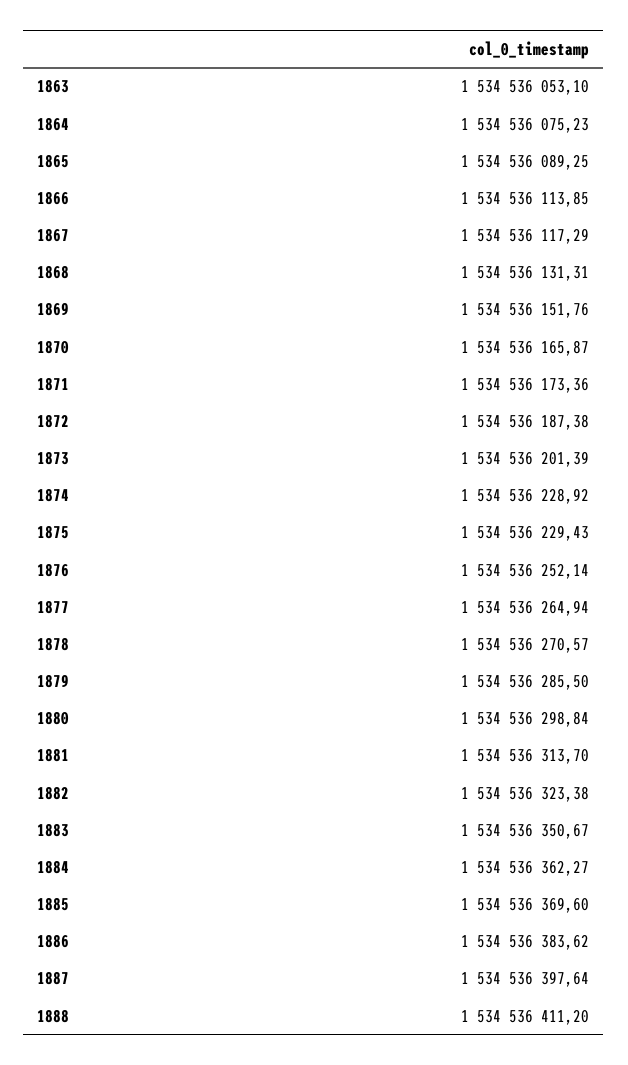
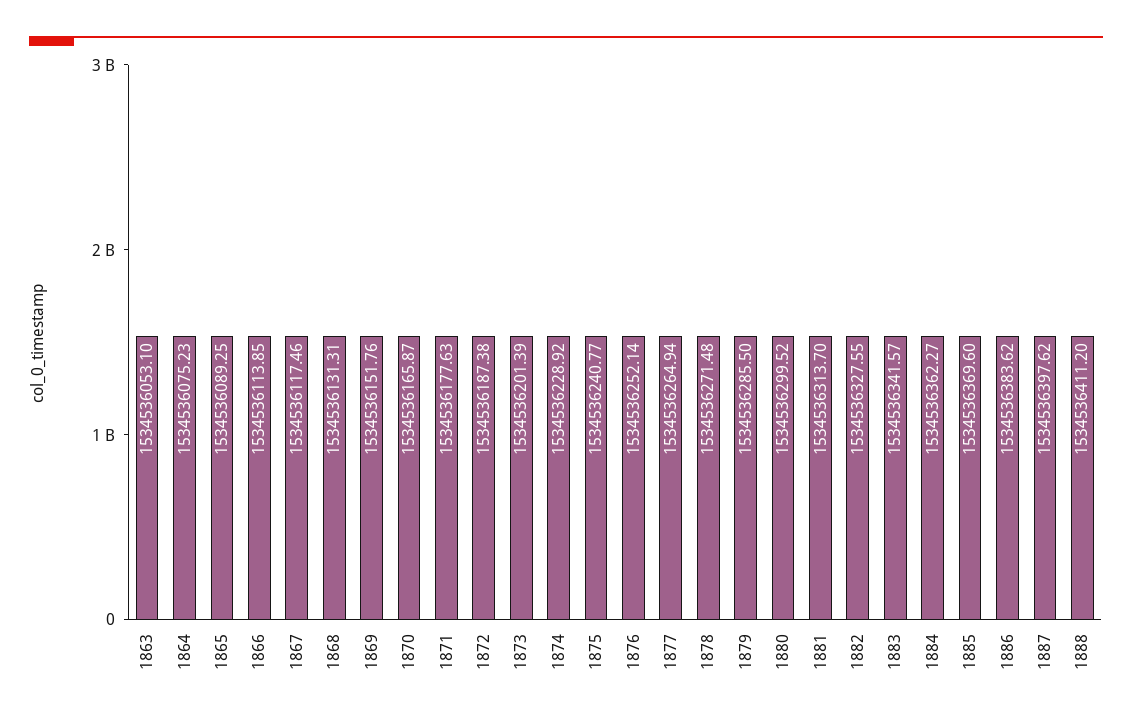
  {
    "1863": 1534536053.1,
    "1864": 1534536075.23,
    "1865": 1534536089.25,
    "1866": 1534536113.85,
-   "1867": 1534536117.29,
+   "1867": 1534536117.46,
    "1868": 1534536131.31,
    "1869": 1534536151.76,
    "1870": 1534536165.87,
-   "1871": 1534536173.36,
+   "1871": 1534536177.63,
    "1872": 1534536187.38,
    "1873": 1534536201.39,
    "1874": 1534536228.92,
-   "1875": 1534536229.43,
+   "1875": 1534536240.77,
    "1876": 1534536252.14,
    "1877": 1534536264.94,
-   "1878": 1534536270.57,
+   "1878": 1534536271.48,
    "1879": 1534536285.5,
-   "1880": 1534536298.84,
+   "1880": 1534536299.52,
    "1881": 1534536313.7,
-   "1882": 1534536323.38,
+   "1882": 1534536327.55,
-   "1883": 1534536350.67,
+   "1883": 1534536341.57,
    "1884": 1534536362.27,
    "1885": 1534536369.6,
    "1886": 1534536383.62,
-   "1887": 1534536397.64,
+   "1887": 1534536397.62,
    "1888": 1534536411.2
  }

